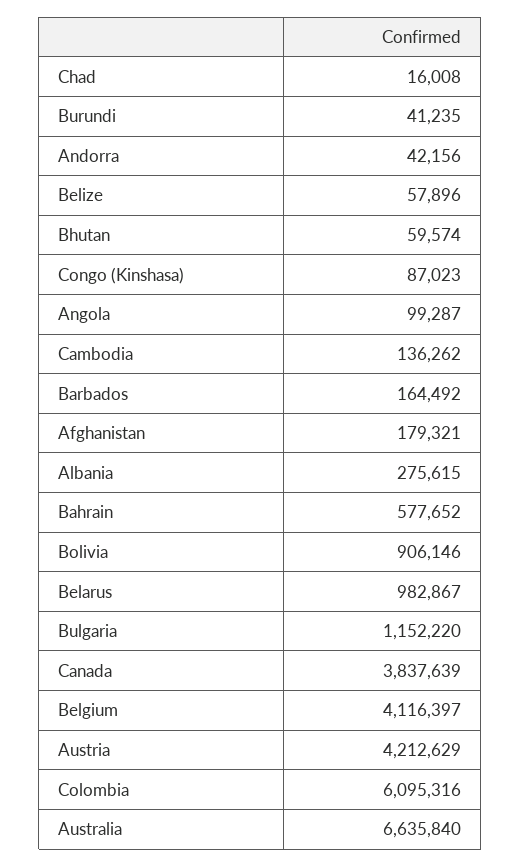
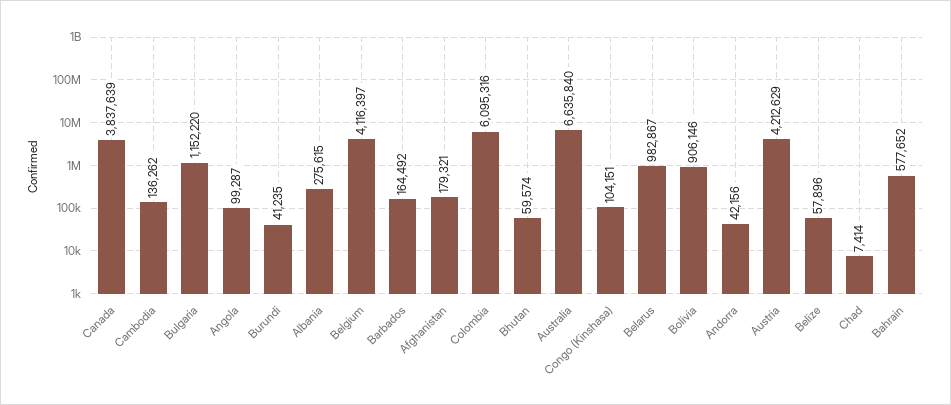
  {
-   "Chad": 16008,
+   "Chad": 7414,
    "Burundi": 41235,
    "Andorra": 42156,
    "Belize": 57896,
    "Bhutan": 59574,
-   "Congo (Kinshasa)": 87023,
+   "Congo (Kinshasa)": 104151,
    "Angola": 99287,
    "Cambodia": 136262,
    "Barbados": 164492,
    "Afghanistan": 179321,
    "Albania": 275615,
    "Bahrain": 577652,
    "Bolivia": 906146,
    "Belarus": 982867,
    "Bulgaria": 1152220,
    "Canada": 3837639,
    "Belgium": 4116397,
    "Austria": 4212629,
    "Colombia": 6095316,
    "Australia": 6635840
  }

